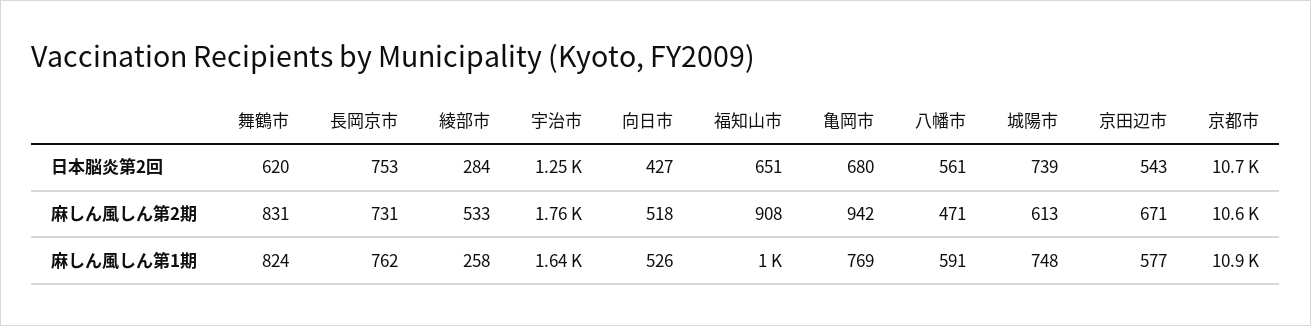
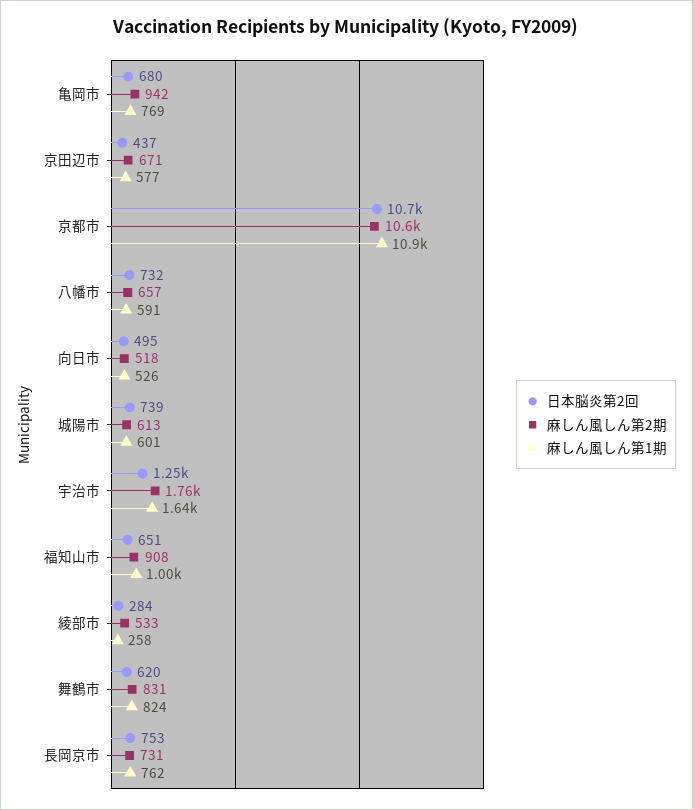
  {
    "日本脳炎第2回": {
      "舞鶴市": 620,
      "長岡京市": 753,
      "綾部市": 284,
      "宇治市": 1250,
-     "向日市": 427,
+     "向日市": 495,
      "福知山市": 651,
      "亀岡市": 680,
-     "八幡市": 561,
+     "八幡市": 732,
      "城陽市": 739,
-     "京田辺市": 543,
+     "京田辺市": 437,
      "京都市": 10700
    },
    "麻しん風しん第2期": {
      "舞鶴市": 831,
      "長岡京市": 731,
      "綾部市": 533,
      "宇治市": 1760,
      "向日市": 518,
      "福知山市": 908,
      "亀岡市": 942,
-     "八幡市": 471,
+     "八幡市": 657,
      "城陽市": 613,
      "京田辺市": 671,
      "京都市": 10600
    },
    "麻しん風しん第1期": {
      "舞鶴市": 824,
      "長岡京市": 762,
      "綾部市": 258,
      "宇治市": 1640,
      "向日市": 526,
      "福知山市": 1000,
      "亀岡市": 769,
      "八幡市": 591,
-     "城陽市": 748,
+     "城陽市": 601,
      "京田辺市": 577,
      "京都市": 10900
    }
  }

